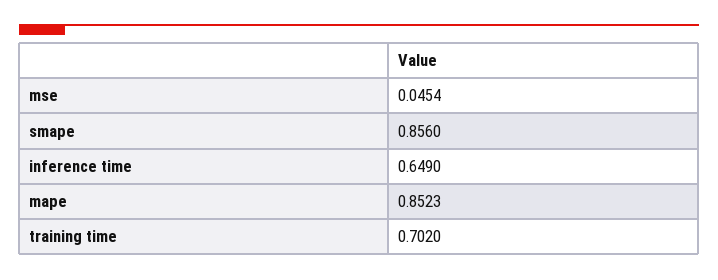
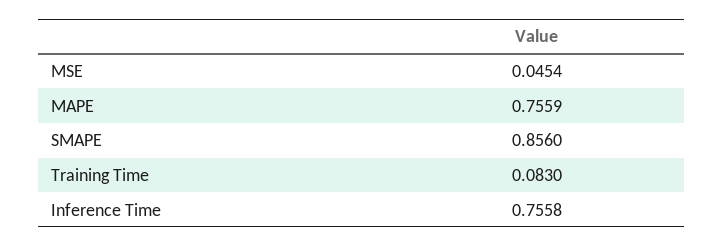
  {
    "mse": 0.0454,
    "smape": 0.856,
-   "inference time": 0.649,
+   "inference time": 0.7558,
-   "mape": 0.8523,
+   "mape": 0.7559,
-   "training time": 0.702
+   "training time": 0.083
  }

